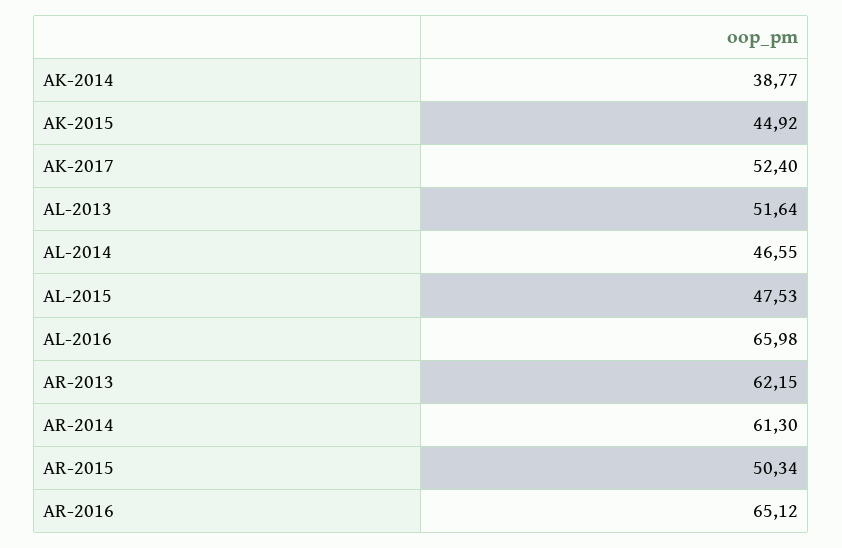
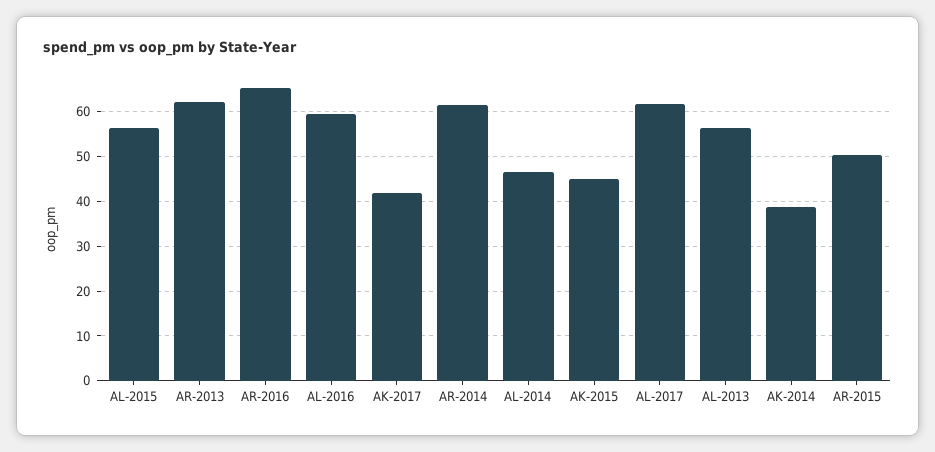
  {
    "AK-2014": 38.77,
    "AK-2015": 44.92,
-   "AK-2017": 52.4,
+   "AK-2017": 42,
-   "AL-2013": 51.64,
+   "AL-2013": 56,
    "AL-2014": 46.55,
-   "AL-2015": 47.53,
+   "AL-2015": 56,
-   "AL-2016": 65.98,
+   "AL-2016": 60,
    "AR-2013": 62.15,
    "AR-2014": 61.3,
    "AR-2015": 50.34,
-   "AR-2016": 65.12
+   "AR-2016": 65.12,
+   "AL-2017": 62
  }

